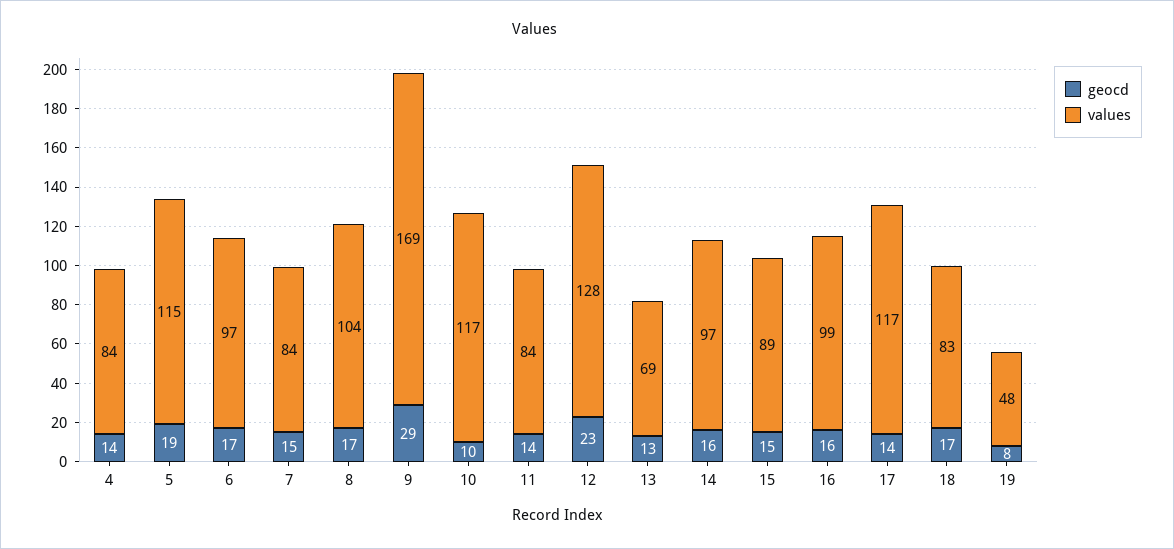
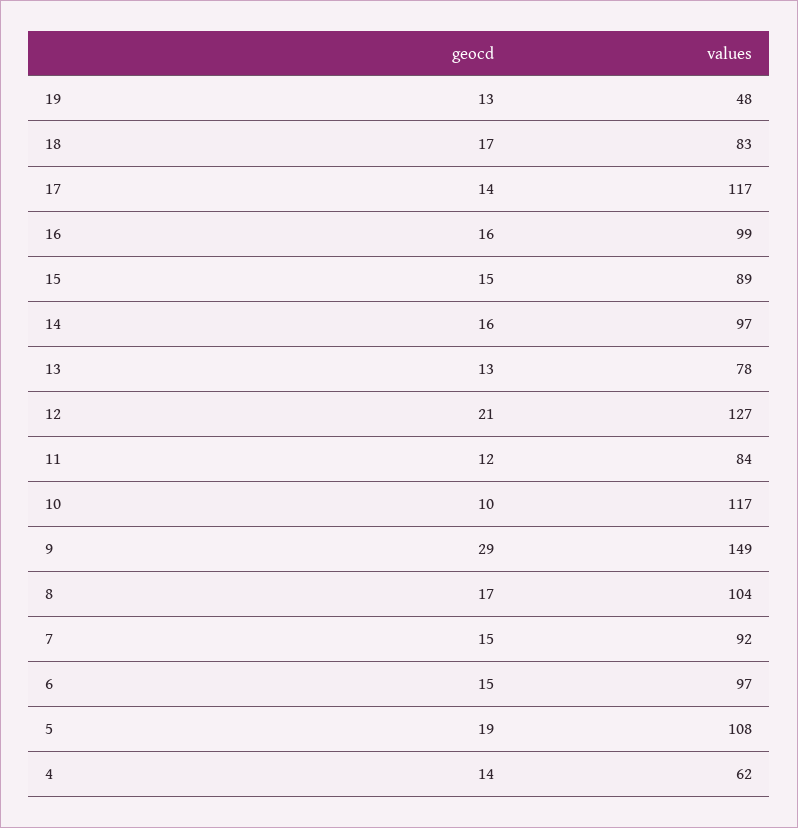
  {
    "geocd": {
      "4": 14,
      "5": 19,
-     "6": 17,
+     "6": 15,
      "7": 15,
      "8": 17,
      "9": 29,
      "10": 10,
-     "11": 14,
+     "11": 12,
-     "12": 23,
+     "12": 21,
      "13": 13,
      "14": 16,
      "15": 15,
      "16": 16,
      "17": 14,
      "18": 17,
-     "19": 8
+     "19": 13
    },
    "values": {
-     "4": 84,
+     "4": 62,
-     "5": 115,
+     "5": 108,
      "6": 97,
-     "7": 84,
+     "7": 92,
      "8": 104,
-     "9": 169,
+     "9": 149,
      "10": 117,
      "11": 84,
-     "12": 128,
+     "12": 127,
-     "13": 69,
+     "13": 78,
      "14": 97,
      "15": 89,
      "16": 99,
      "17": 117,
      "18": 83,
      "19": 48
    }
  }

